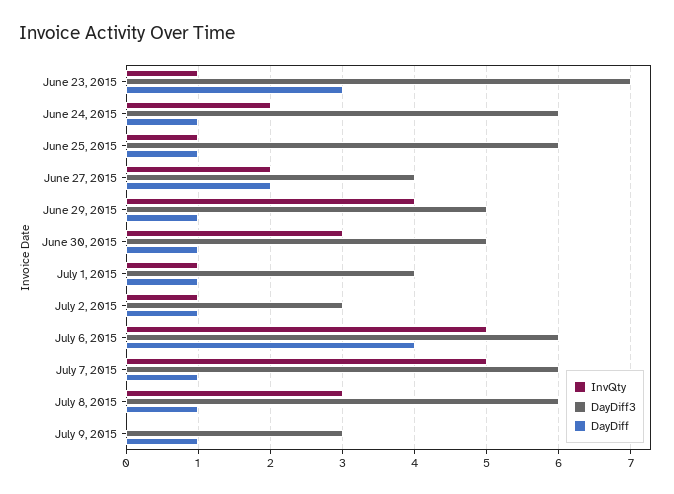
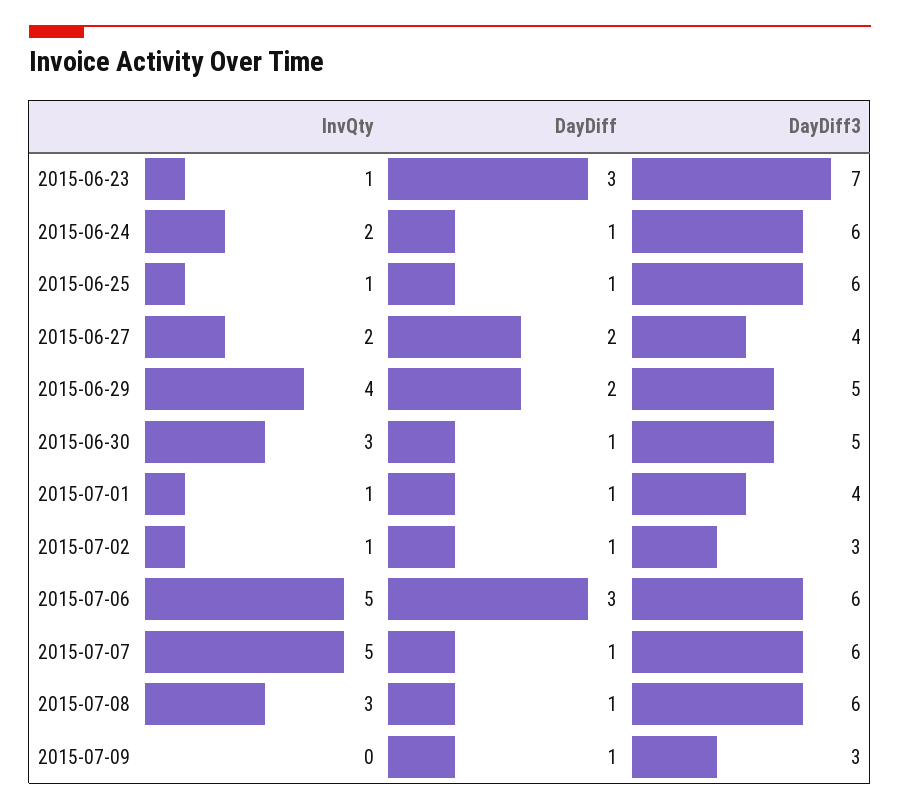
  {
    "InvQty": {
      "June 23, 2015": 1,
      "June 24, 2015": 2,
      "June 25, 2015": 1,
      "June 27, 2015": 2,
      "June 29, 2015": 4,
      "June 30, 2015": 3,
      "July 1, 2015": 1,
      "July 2, 2015": 1,
      "July 6, 2015": 5,
      "July 7, 2015": 5,
      "July 8, 2015": 3,
      "July 9, 2015": 0
    },
    "DayDiff3": {
      "June 23, 2015": 7,
      "June 24, 2015": 6,
      "June 25, 2015": 6,
      "June 27, 2015": 4,
      "June 29, 2015": 5,
      "June 30, 2015": 5,
      "July 1, 2015": 4,
      "July 2, 2015": 3,
      "July 6, 2015": 6,
      "July 7, 2015": 6,
      "July 8, 2015": 6,
      "July 9, 2015": 3
    },
    "DayDiff": {
      "June 23, 2015": 3,
      "June 24, 2015": 1,
      "June 25, 2015": 1,
      "June 27, 2015": 2,
-     "June 29, 2015": 1,
+     "June 29, 2015": 2,
      "June 30, 2015": 1,
      "July 1, 2015": 1,
      "July 2, 2015": 1,
-     "July 6, 2015": 4,
+     "July 6, 2015": 3,
      "July 7, 2015": 1,
      "July 8, 2015": 1,
      "July 9, 2015": 1
    }
  }

